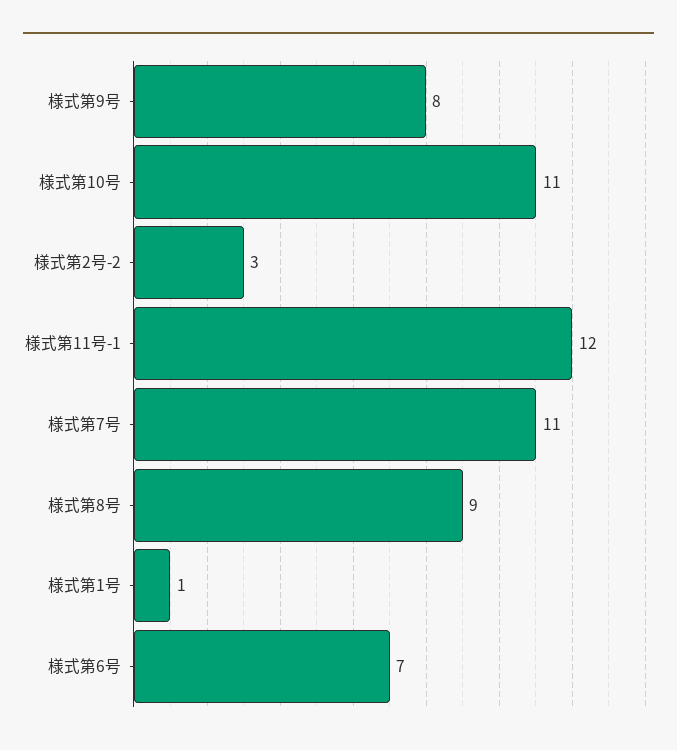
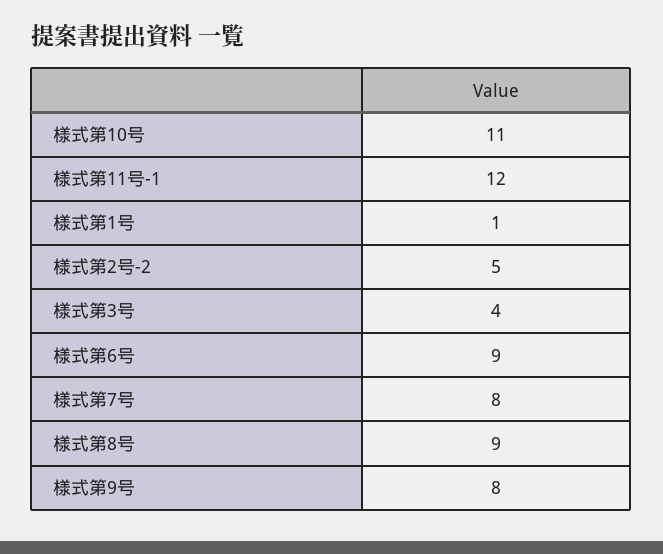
  {
    "様式第9号": 8,
    "様式第10号": 11,
-   "様式第2号-2": 3,
+   "様式第2号-2": 5,
    "様式第11号-1": 12,
-   "様式第7号": 11,
+   "様式第7号": 8,
    "様式第8号": 9,
    "様式第1号": 1,
-   "様式第6号": 7
+   "様式第6号": 9,
+   "様式第3号": 4
  }

